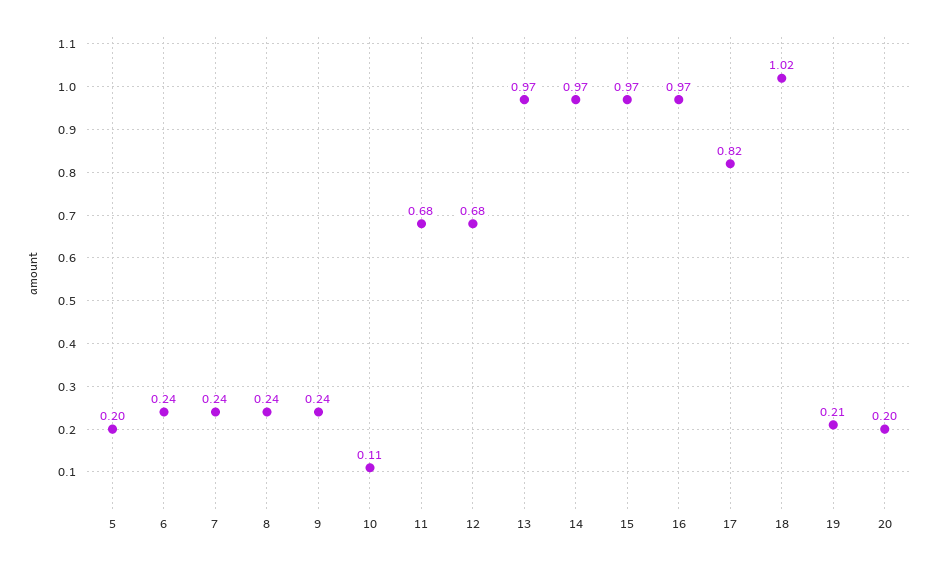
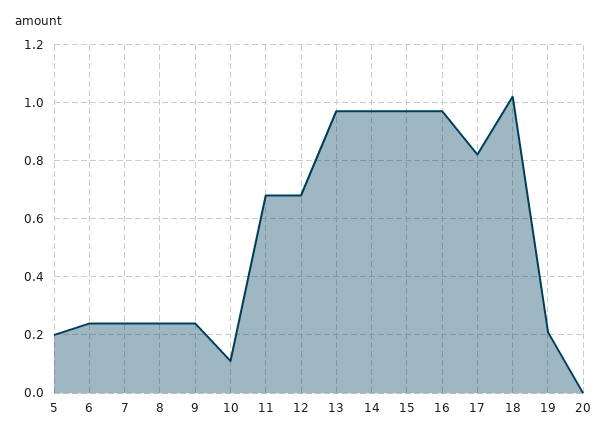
  {
    "5": 0.2,
    "6": 0.24,
    "7": 0.24,
    "8": 0.24,
    "9": 0.24,
    "10": 0.11,
    "11": 0.68,
    "12": 0.68,
    "13": 0.97,
    "14": 0.97,
    "15": 0.97,
    "16": 0.97,
    "17": 0.82,
    "18": 1.02,
    "19": 0.21,
-   "20": 0.2
+   "20": 0
  }

